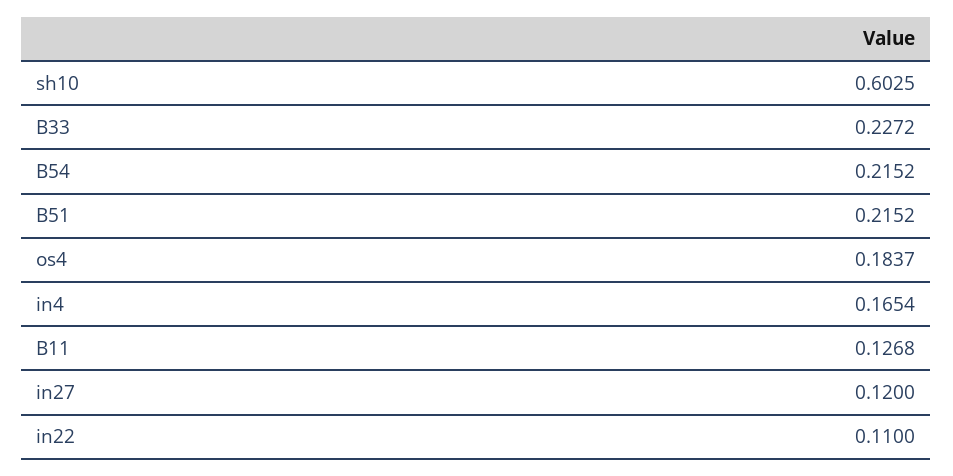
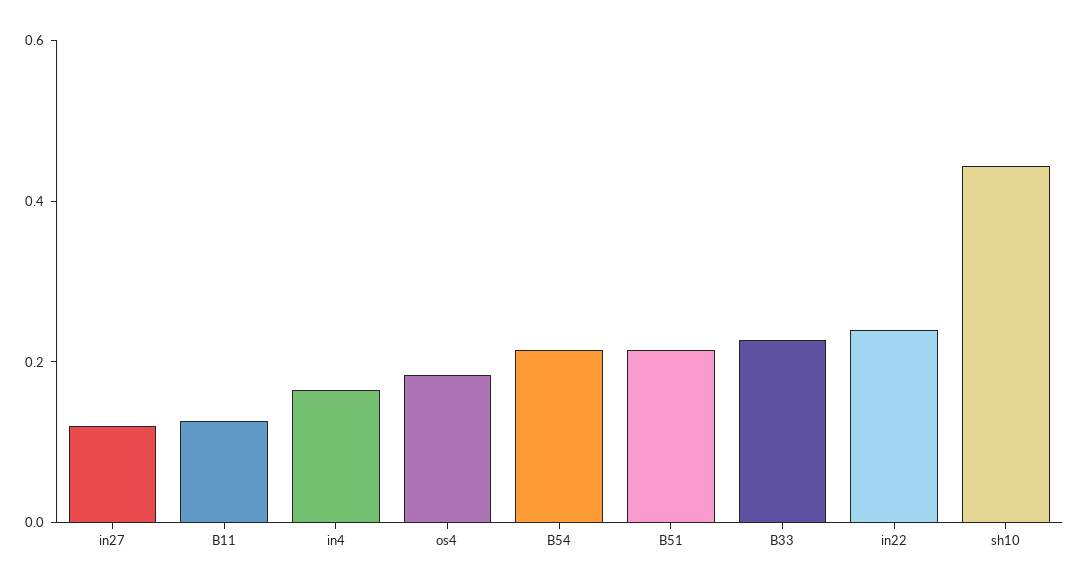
  {
-   "sh10": 0.6025,
+   "sh10": 0.45,
    "B33": 0.2272,
    "B54": 0.2152,
    "B51": 0.2152,
    "os4": 0.1837,
    "in4": 0.1654,
    "B11": 0.1268,
    "in27": 0.12,
-   "in22": 0.11
+   "in22": 0.25
  }

